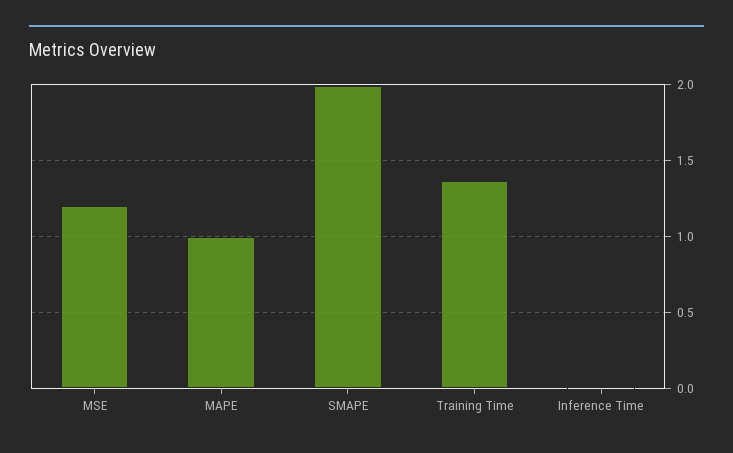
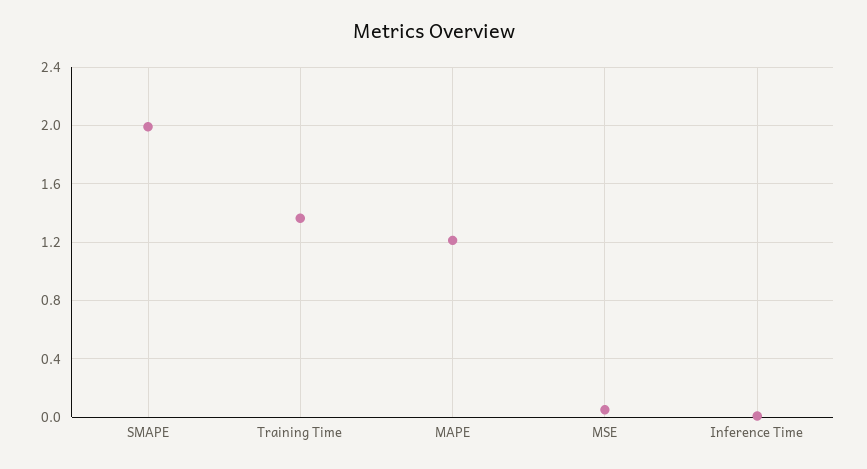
  {
-   "MSE": 1.2,
+   "MSE": 0.05,
-   "MAPE": 1,
+   "MAPE": 1.2,
    "SMAPE": 2,
    "Training Time": 1.35,
    "Inference Time": 0
  }

